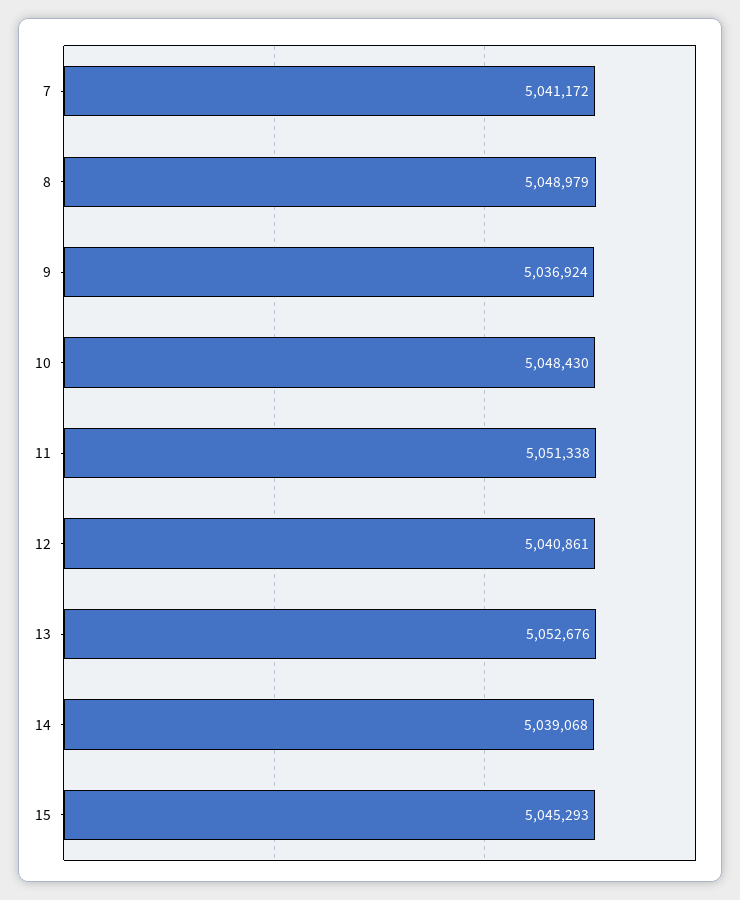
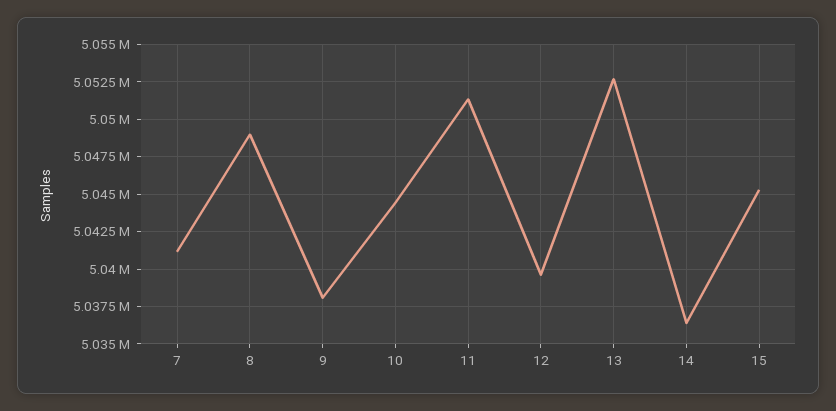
  {
    "7": 5041172,
    "8": 5048979,
-   "9": 5036924,
+   "9": 5038000,
-   "10": 5048430,
+   "10": 5044500,
    "11": 5051338,
-   "12": 5040861,
+   "12": 5039500,
    "13": 5052676,
-   "14": 5039068,
+   "14": 5036500,
    "15": 5045293
  }

